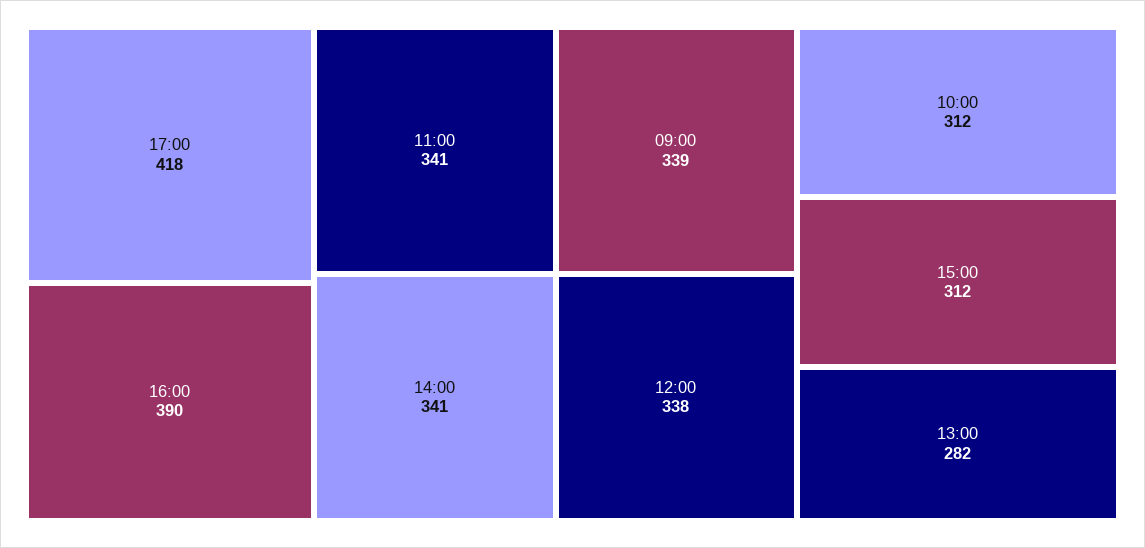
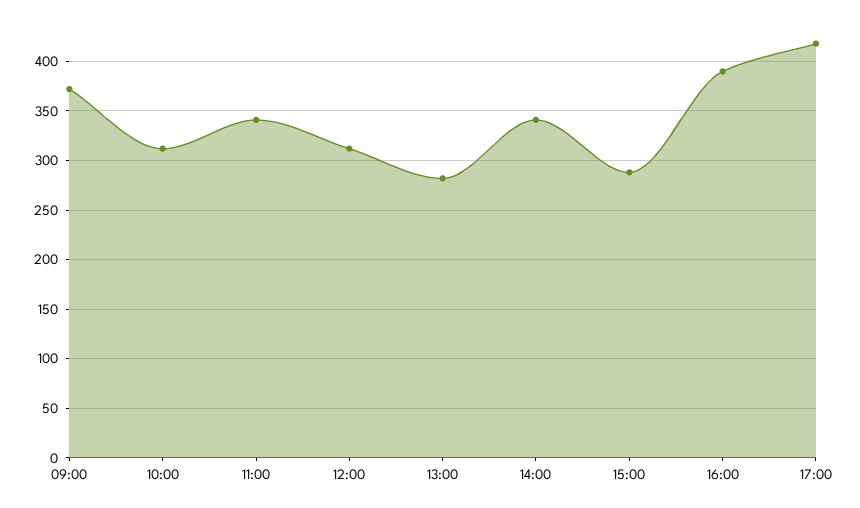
  {
    "17:00": 418,
    "16:00": 390,
    "11:00": 341,
    "14:00": 341,
-   "09:00": 339,
+   "09:00": 370,
-   "12:00": 338,
+   "12:00": 310,
    "10:00": 312,
-   "15:00": 312,
+   "15:00": 290,
    "13:00": 282
  }

